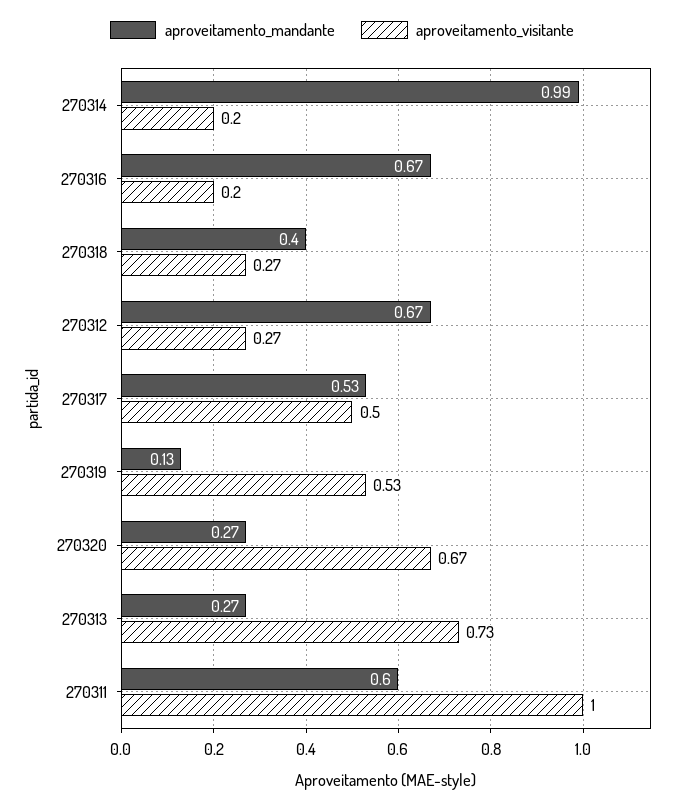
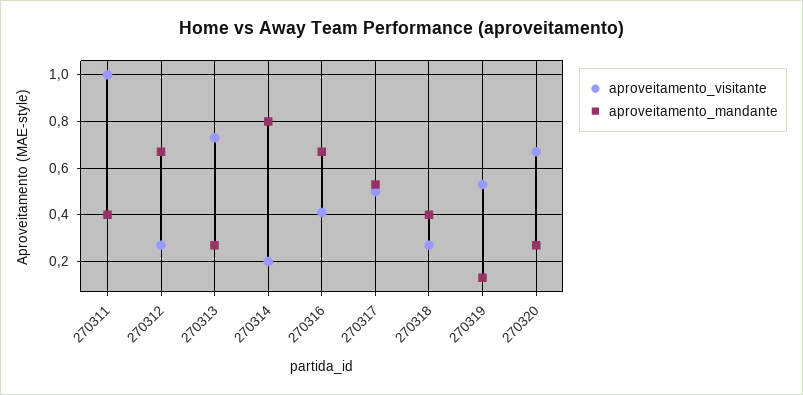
  {
    "aproveitamento_mandante": {
-     "270314": 0.99,
+     "270314": 0.8,
      "270316": 0.67,
      "270318": 0.4,
      "270312": 0.67,
      "270317": 0.53,
      "270319": 0.13,
      "270320": 0.27,
      "270313": 0.27,
-     "270311": 0.6
+     "270311": 0.4
    },
    "aproveitamento_visitante": {
      "270314": 0.2,
-     "270316": 0.2,
+     "270316": 0.4,
      "270318": 0.27,
      "270312": 0.27,
      "270317": 0.5,
      "270319": 0.53,
      "270320": 0.67,
      "270313": 0.73,
      "270311": 1
    }
  }

